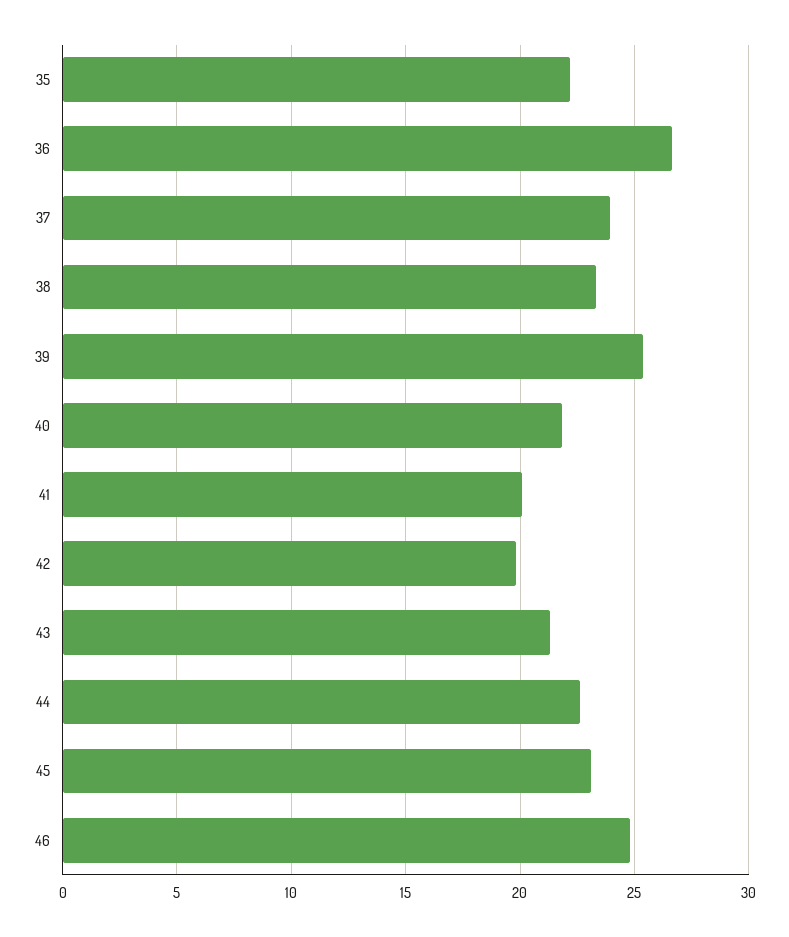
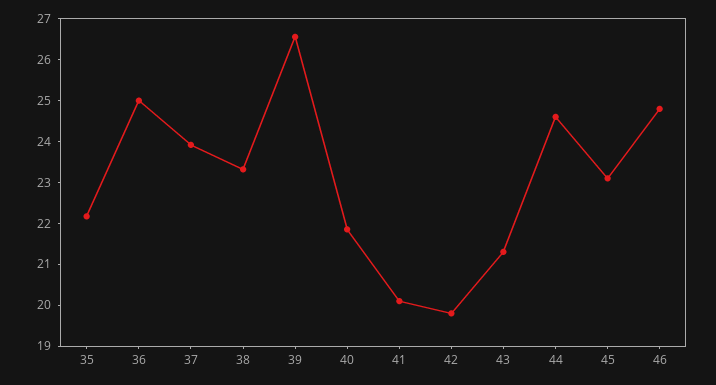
  {
    "35": 22.2,
-   "36": 26.5,
+   "36": 25,
    "37": 24,
    "38": 23.4,
-   "39": 25.5,
+   "39": 26.6,
    "40": 21.8,
    "41": 20.2,
    "42": 19.8,
    "43": 21.4,
-   "44": 22.5,
+   "44": 24.6,
    "45": 23.2,
    "46": 24.8
  }

